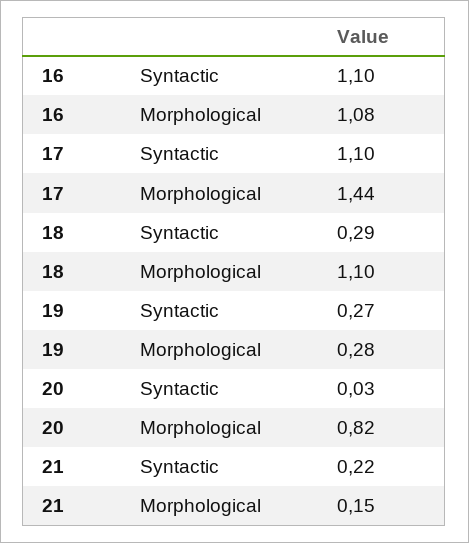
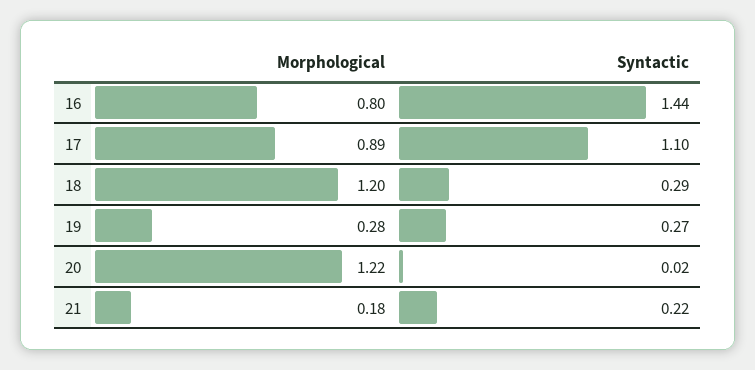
  {
    "16": {
-     "Syntactic": 1.1,
+     "Syntactic": 1.44,
-     "Morphological": 1.08
+     "Morphological": 0.8
    },
    "17": {
      "Syntactic": 1.1,
-     "Morphological": 1.44
+     "Morphological": 0.89
    },
    "18": {
      "Syntactic": 0.29,
-     "Morphological": 1.1
+     "Morphological": 1.2
    },
    "19": {
      "Syntactic": 0.27,
      "Morphological": 0.28
    },
    "20": {
-     "Syntactic": 0.03,
+     "Syntactic": 0.02,
-     "Morphological": 0.82
+     "Morphological": 1.22
    },
    "21": {
      "Syntactic": 0.22,
-     "Morphological": 0.15
+     "Morphological": 0.18
    }
  }

